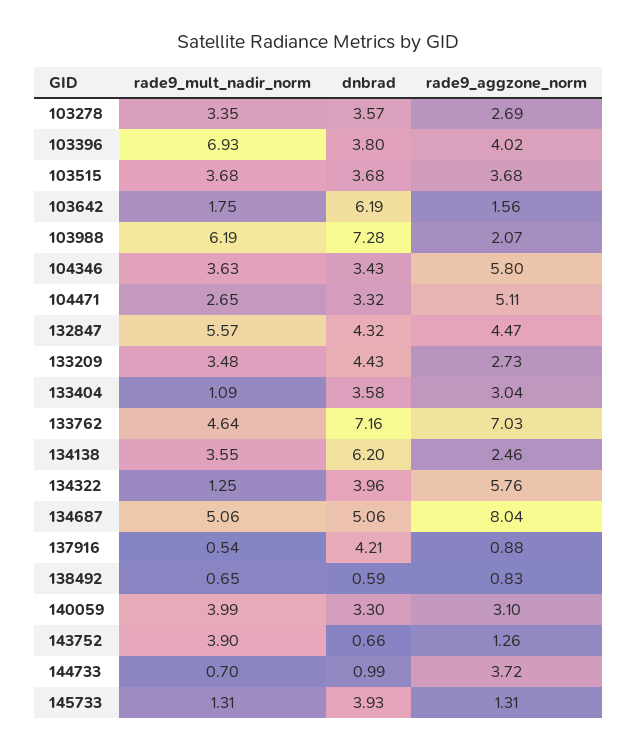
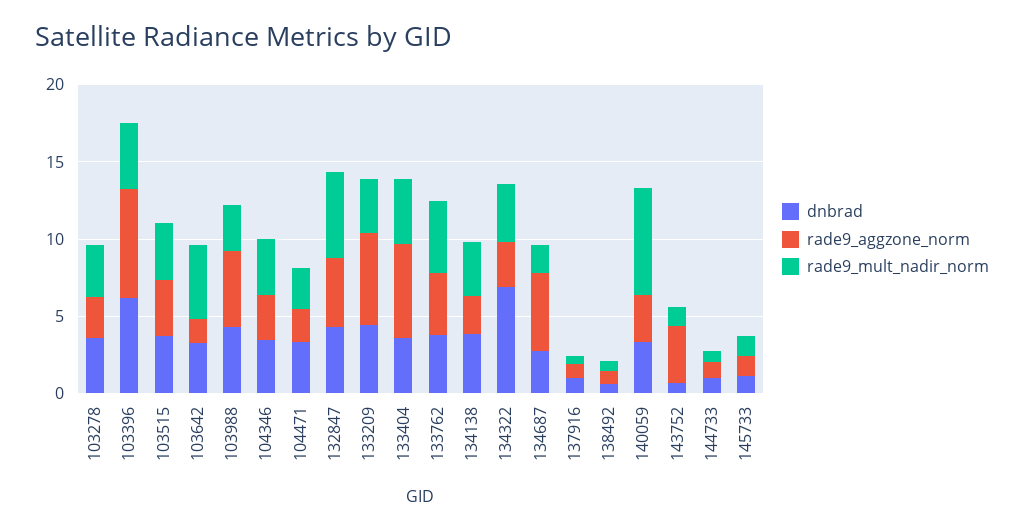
  {
    "rade9_mult_nadir_norm": {
      "103278": 3.35,
-     "103396": 6.93,
+     "103396": 4,
      "103515": 3.68,
-     "103642": 1.75,
+     "103642": 5,
-     "103988": 6.19,
+     "103988": 3,
      "104346": 3.63,
      "104471": 2.65,
      "132847": 5.57,
      "133209": 3.48,
-     "133404": 1.09,
+     "133404": 4,
      "133762": 4.64,
      "134138": 3.55,
-     "134322": 1.25,
+     "134322": 4,
-     "134687": 5.06,
+     "134687": 2,
      "137916": 0.54,
      "138492": 0.65,
-     "140059": 3.99,
+     "140059": 7,
-     "143752": 3.9,
+     "143752": 1,
      "144733": 0.7,
      "145733": 1.31
    },
    "dnbrad": {
      "103278": 3.57,
-     "103396": 3.8,
+     "103396": 6,
      "103515": 3.68,
-     "103642": 6.19,
+     "103642": 3,
-     "103988": 7.28,
+     "103988": 4,
      "104346": 3.43,
      "104471": 3.32,
      "132847": 4.32,
      "133209": 4.43,
      "133404": 3.58,
-     "133762": 7.16,
+     "133762": 4,
-     "134138": 6.2,
+     "134138": 4,
-     "134322": 3.96,
+     "134322": 7,
-     "134687": 5.06,
+     "134687": 3,
-     "137916": 4.21,
+     "137916": 1,
      "138492": 0.59,
      "140059": 3.3,
      "143752": 0.66,
      "144733": 0.99,
-     "145733": 3.93
+     "145733": 1
    },
    "rade9_aggzone_norm": {
      "103278": 2.69,
-     "103396": 4.02,
+     "103396": 7,
      "103515": 3.68,
      "103642": 1.56,
-     "103988": 2.07,
+     "103988": 5,
-     "104346": 5.8,
+     "104346": 3,
-     "104471": 5.11,
+     "104471": 2,
      "132847": 4.47,
-     "133209": 2.73,
+     "133209": 6,
-     "133404": 3.04,
+     "133404": 6,
-     "133762": 7.03,
+     "133762": 4,
      "134138": 2.46,
-     "134322": 5.76,
+     "134322": 3,
-     "134687": 8.04,
+     "134687": 5,
      "137916": 0.88,
      "138492": 0.83,
      "140059": 3.1,
-     "143752": 1.26,
+     "143752": 4,
-     "144733": 3.72,
+     "144733": 1,
      "145733": 1.31
    }
  }

